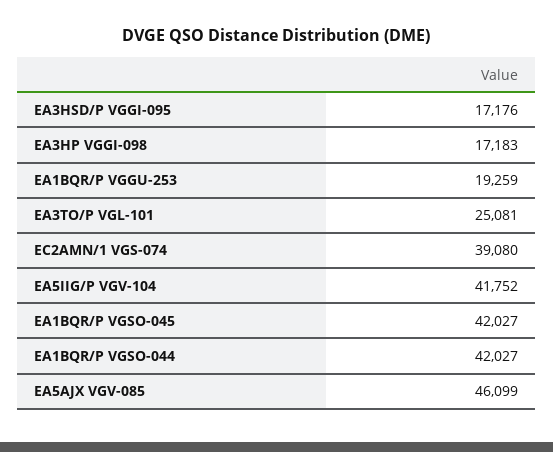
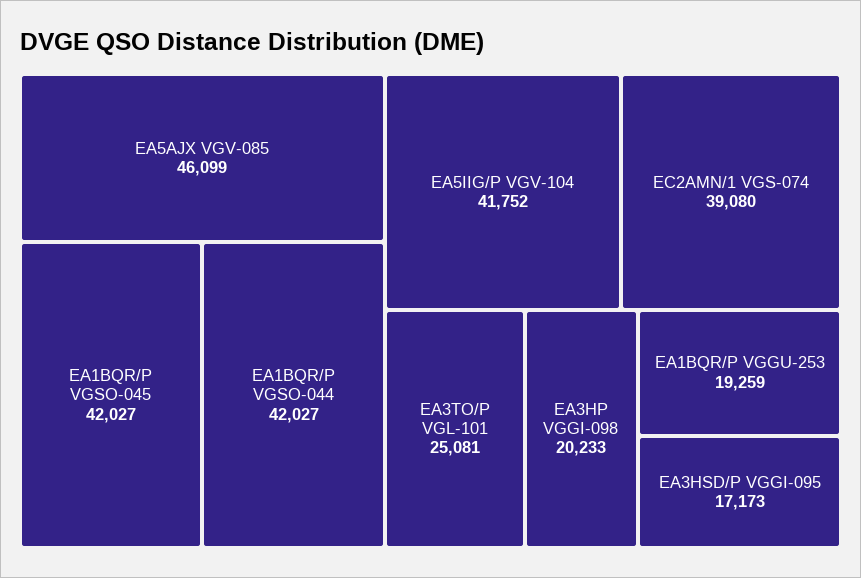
  {
-   "EA3HSD/P VGGI-095": 17176,
+   "EA3HSD/P VGGI-095": 17173,
-   "EA3HP VGGI-098": 17183,
+   "EA3HP VGGI-098": 20233,
    "EA1BQR/P VGGU-253": 19259,
    "EA3TO/P VGL-101": 25081,
    "EC2AMN/1 VGS-074": 39080,
    "EA5IIG/P VGV-104": 41752,
    "EA1BQR/P VGSO-045": 42027,
    "EA1BQR/P VGSO-044": 42027,
    "EA5AJX VGV-085": 46099
  }

